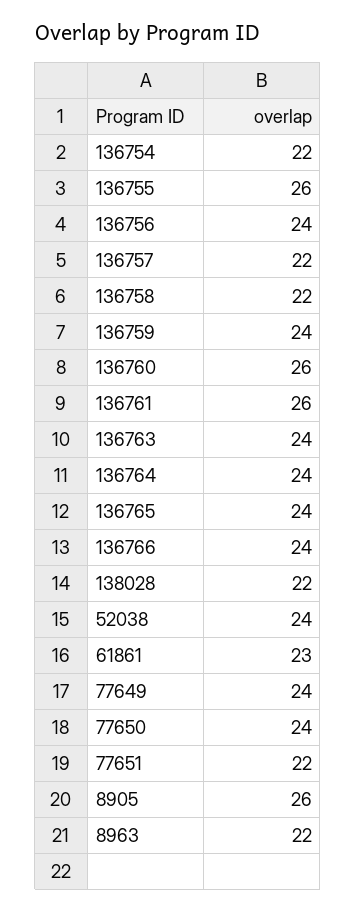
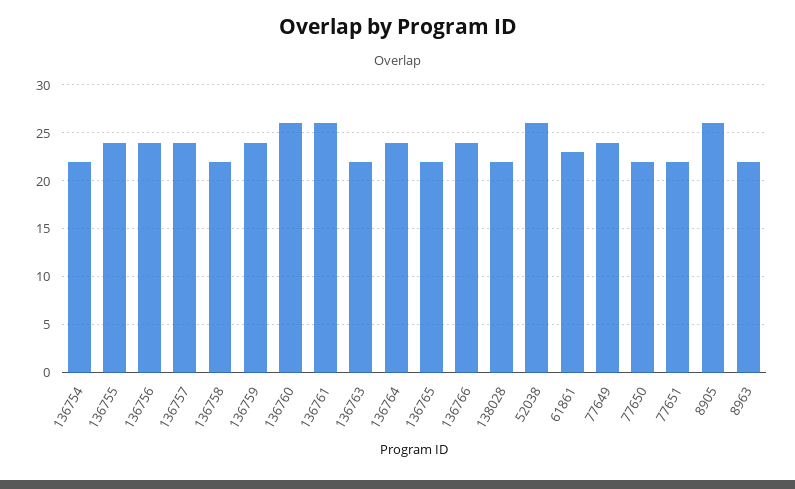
  {
    "136754": 22,
-   "136755": 26,
+   "136755": 24,
    "136756": 24,
-   "136757": 22,
+   "136757": 24,
    "136758": 22,
    "136759": 24,
    "136760": 26,
    "136761": 26,
-   "136763": 24,
+   "136763": 22,
    "136764": 24,
-   "136765": 24,
+   "136765": 22,
    "136766": 24,
    "138028": 22,
-   "52038": 24,
+   "52038": 26,
    "61861": 23,
    "77649": 24,
-   "77650": 24,
+   "77650": 22,
    "77651": 22,
    "8905": 26,
    "8963": 22
  }

